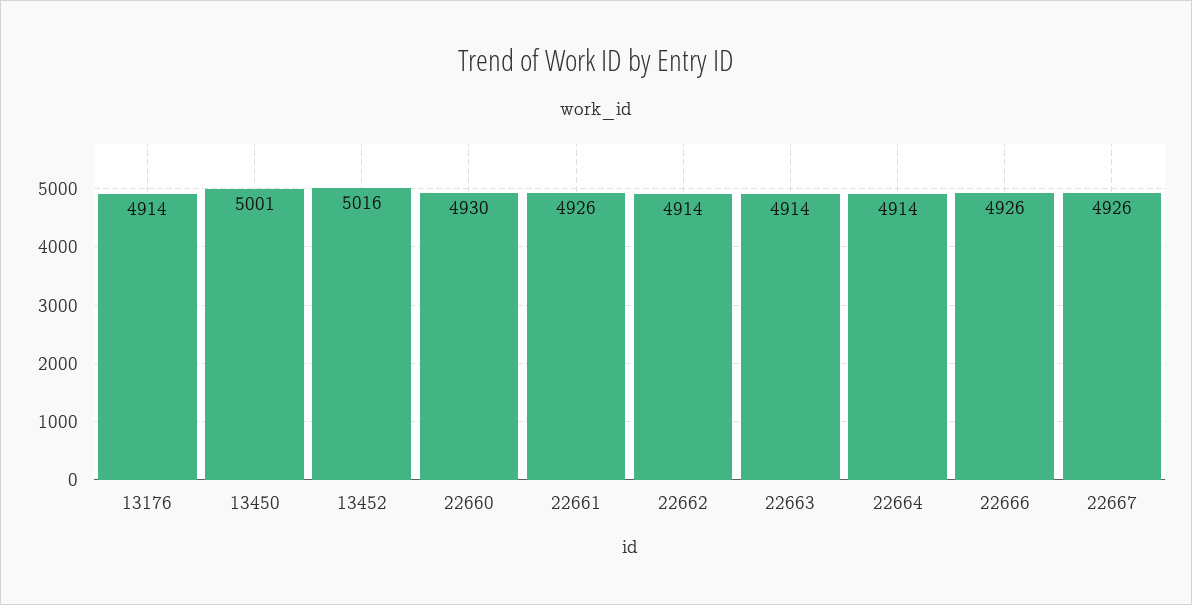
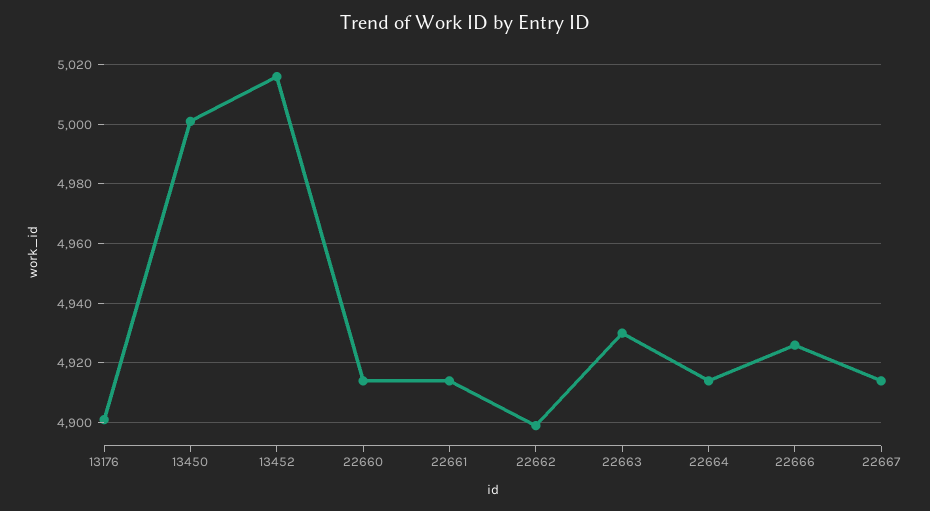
  {
-   "13176": 4914,
+   "13176": 4900,
    "13450": 5001,
    "13452": 5016,
-   "22660": 4930,
+   "22660": 4915,
-   "22661": 4926,
+   "22661": 4915,
-   "22662": 4914,
+   "22662": 4900,
-   "22663": 4914,
+   "22663": 4930,
    "22664": 4914,
    "22666": 4926,
-   "22667": 4926
+   "22667": 4915
  }

